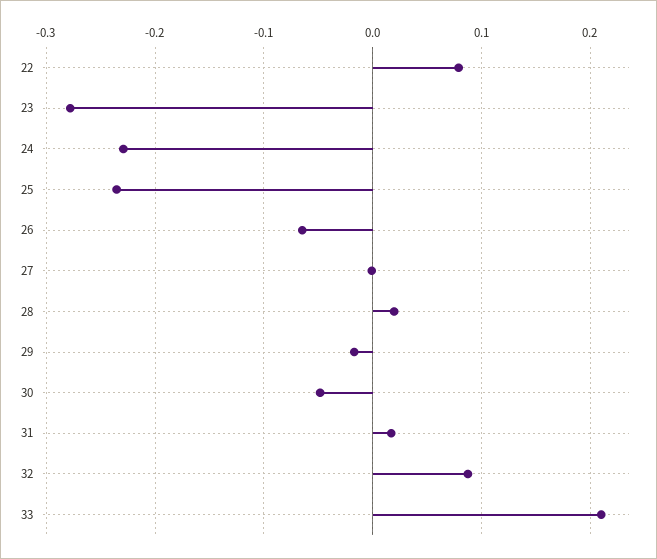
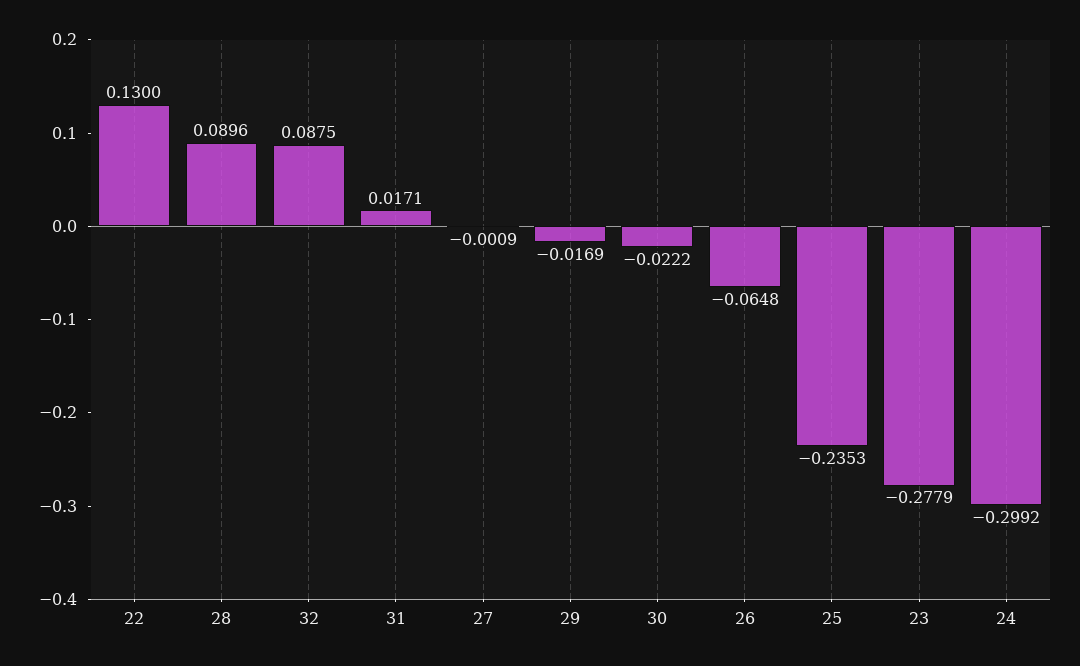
  {
-   "22": 0.08,
+   "22": 0.13,
    "23": -0.2779,
-   "24": -0.23,
+   "24": -0.2992,
    "25": -0.2353,
    "26": -0.0648,
    "27": -0.0009,
-   "28": 0.02,
+   "28": 0.0896,
    "29": -0.0169,
-   "30": -0.05,
+   "30": -0.0222,
    "31": 0.0171,
-   "32": 0.0875,
+   "32": 0.0875
-   "33": 0.21
  }

